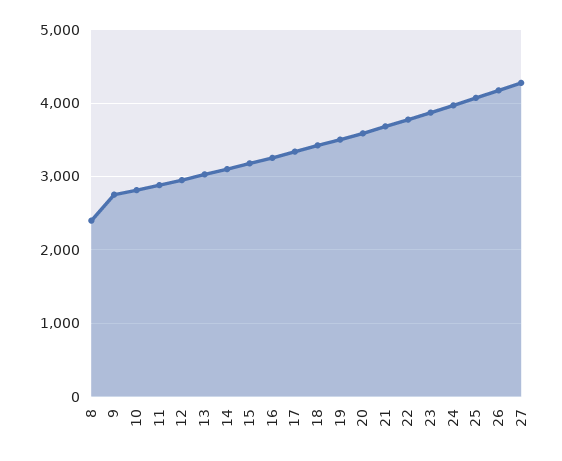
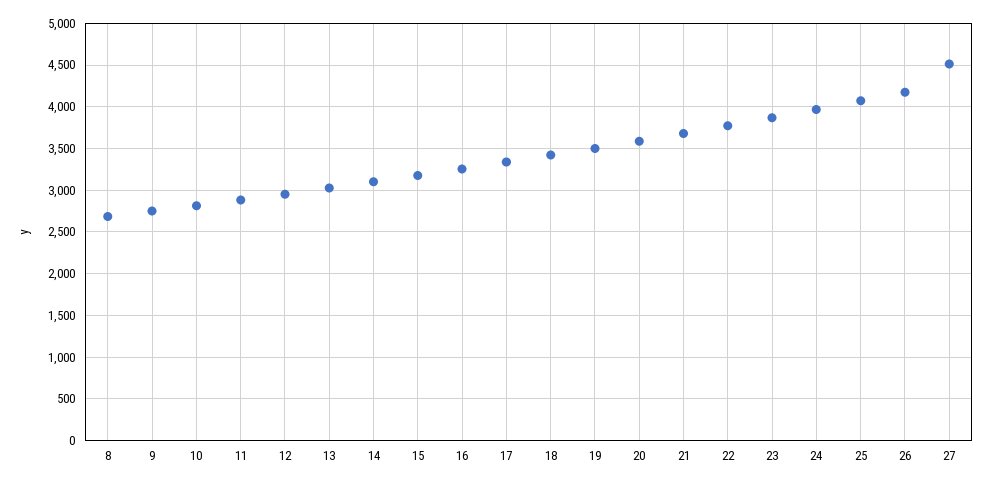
  {
-   "8": 2400,
+   "8": 2700,
    "9": 2800,
    "10": 2800,
    "11": 2900,
    "12": 3000,
    "13": 3000,
    "14": 3100,
    "15": 3200,
    "16": 3300,
    "17": 3300,
    "18": 3400,
    "19": 3500,
    "20": 3600,
    "21": 3700,
    "22": 3800,
    "23": 3900,
    "24": 4000,
    "25": 4100,
    "26": 4200,
-   "27": 4300
+   "27": 4500
  }

